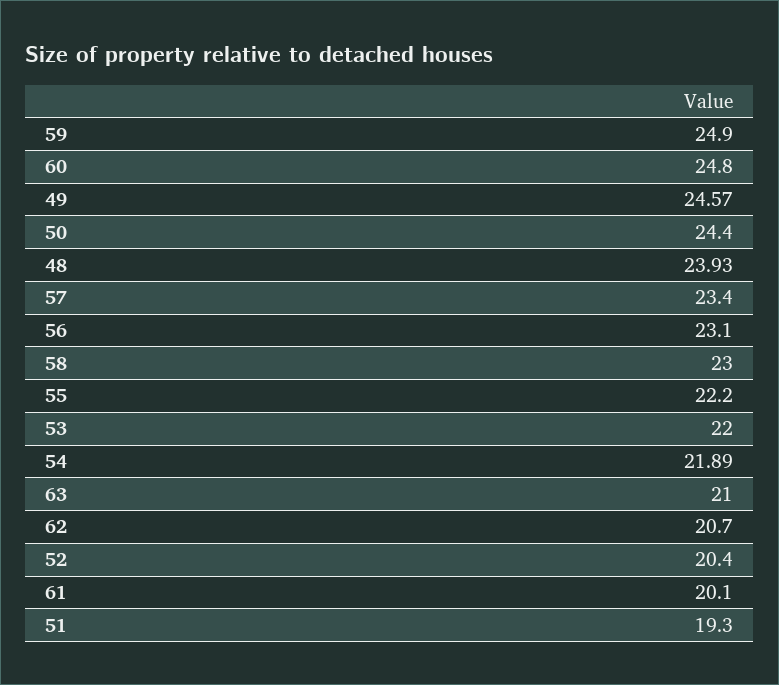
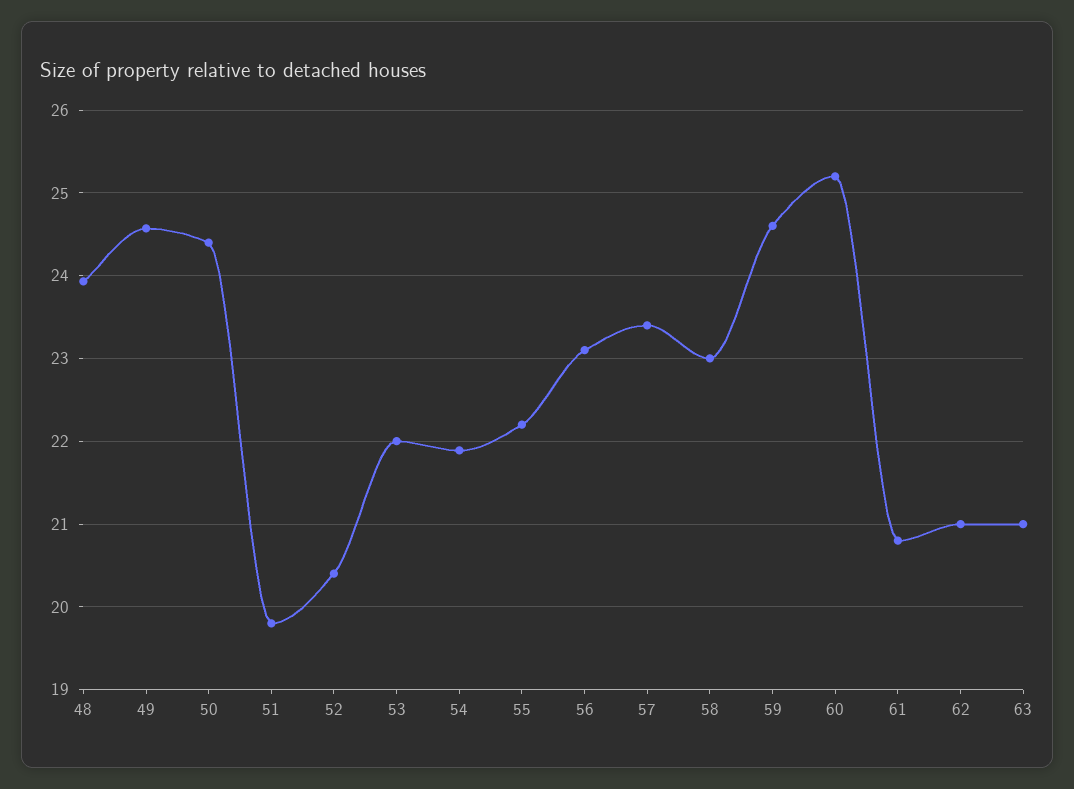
  {
-   "59": 24.9,
+   "59": 24.6,
-   "60": 24.8,
+   "60": 25.2,
    "49": 24.57,
    "50": 24.4,
    "48": 23.93,
    "57": 23.4,
    "56": 23.1,
    "58": 23,
    "55": 22.2,
    "53": 22,
    "54": 21.89,
    "63": 21,
-   "62": 20.7,
+   "62": 21,
    "52": 20.4,
-   "61": 20.1,
+   "61": 20.8,
-   "51": 19.3
+   "51": 19.8
  }

